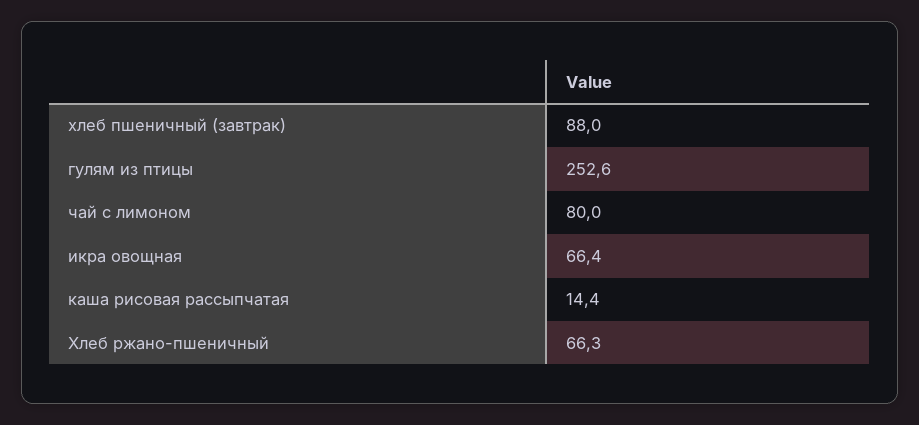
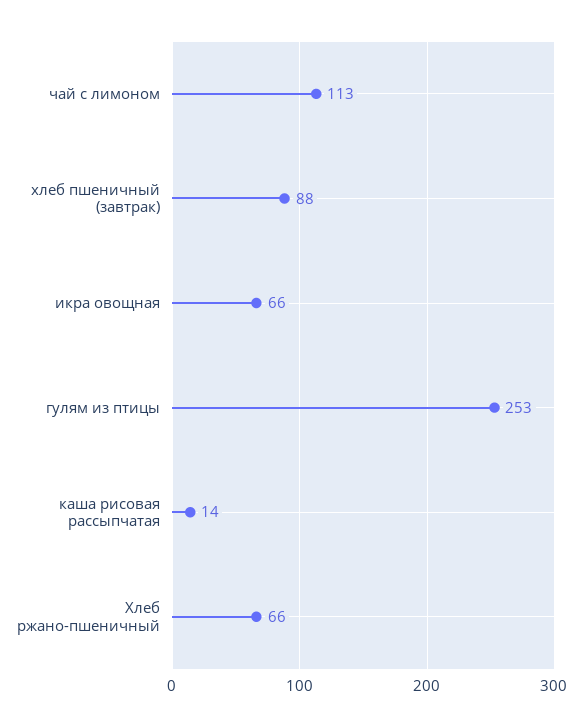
  {
    "хлеб пшеничный (завтрак)": 88,
    "гулям из птицы": 252.6,
-   "чай с лимоном": 80,
+   "чай с лимоном": 113,
    "икра овощная": 66.4,
    "каша рисовая рассыпчатая": 14.4,
    "Хлеб ржано-пшеничный": 66.3
  }

